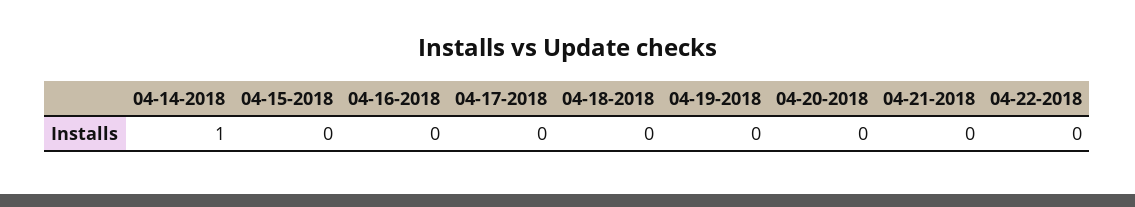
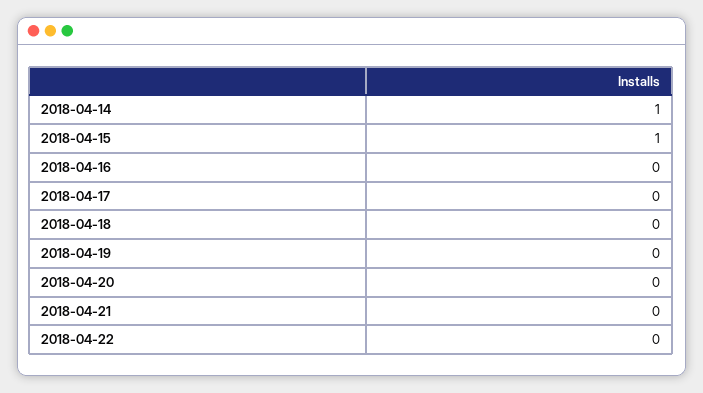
  {
    "04-14-2018": 1,
-   "04-15-2018": 0,
+   "04-15-2018": 1,
    "04-16-2018": 0,
    "04-17-2018": 0,
    "04-18-2018": 0,
    "04-19-2018": 0,
    "04-20-2018": 0,
    "04-21-2018": 0,
    "04-22-2018": 0
  }

